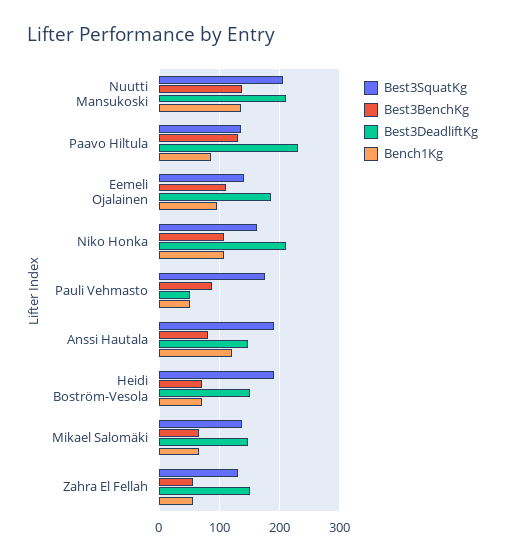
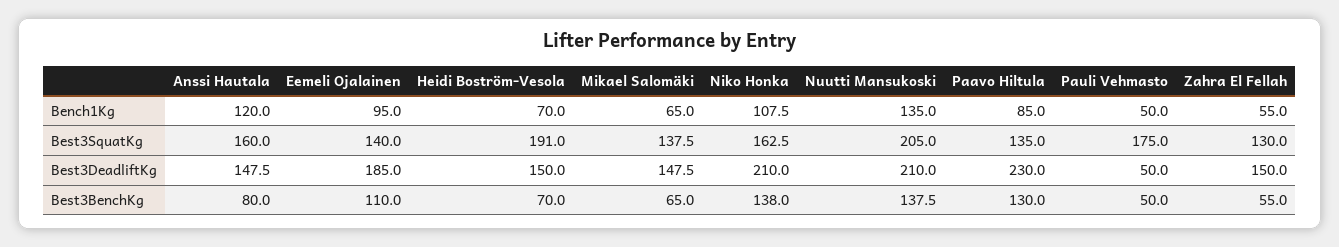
  {
    "Best3SquatKg": {
      "Nuutti Mansukoski": 205,
      "Paavo Hiltula": 135,
      "Eemeli Ojalainen": 140,
      "Niko Honka": 162.5,
      "Pauli Vehmasto": 175,
-     "Anssi Hautala": 190,
+     "Anssi Hautala": 160,
      "Heidi Boström-Vesola": 191,
      "Mikael Salomäki": 137.5,
      "Zahra El Fellah": 130
    },
    "Best3BenchKg": {
      "Nuutti Mansukoski": 137.5,
      "Paavo Hiltula": 130,
      "Eemeli Ojalainen": 110,
-     "Niko Honka": 110,
+     "Niko Honka": 138,
-     "Pauli Vehmasto": 90,
+     "Pauli Vehmasto": 50,
      "Anssi Hautala": 80,
      "Heidi Boström-Vesola": 70,
      "Mikael Salomäki": 65,
      "Zahra El Fellah": 55
    },
    "Best3DeadliftKg": {
      "Nuutti Mansukoski": 210,
      "Paavo Hiltula": 230,
      "Eemeli Ojalainen": 185,
      "Niko Honka": 210,
      "Pauli Vehmasto": 50,
      "Anssi Hautala": 147.5,
      "Heidi Boström-Vesola": 150,
      "Mikael Salomäki": 147.5,
      "Zahra El Fellah": 150
    },
    "Bench1Kg": {
      "Nuutti Mansukoski": 135,
      "Paavo Hiltula": 85,
      "Eemeli Ojalainen": 95,
      "Niko Honka": 107.5,
      "Pauli Vehmasto": 50,
      "Anssi Hautala": 120,
      "Heidi Boström-Vesola": 70,
      "Mikael Salomäki": 65,
      "Zahra El Fellah": 55
    }
  }

